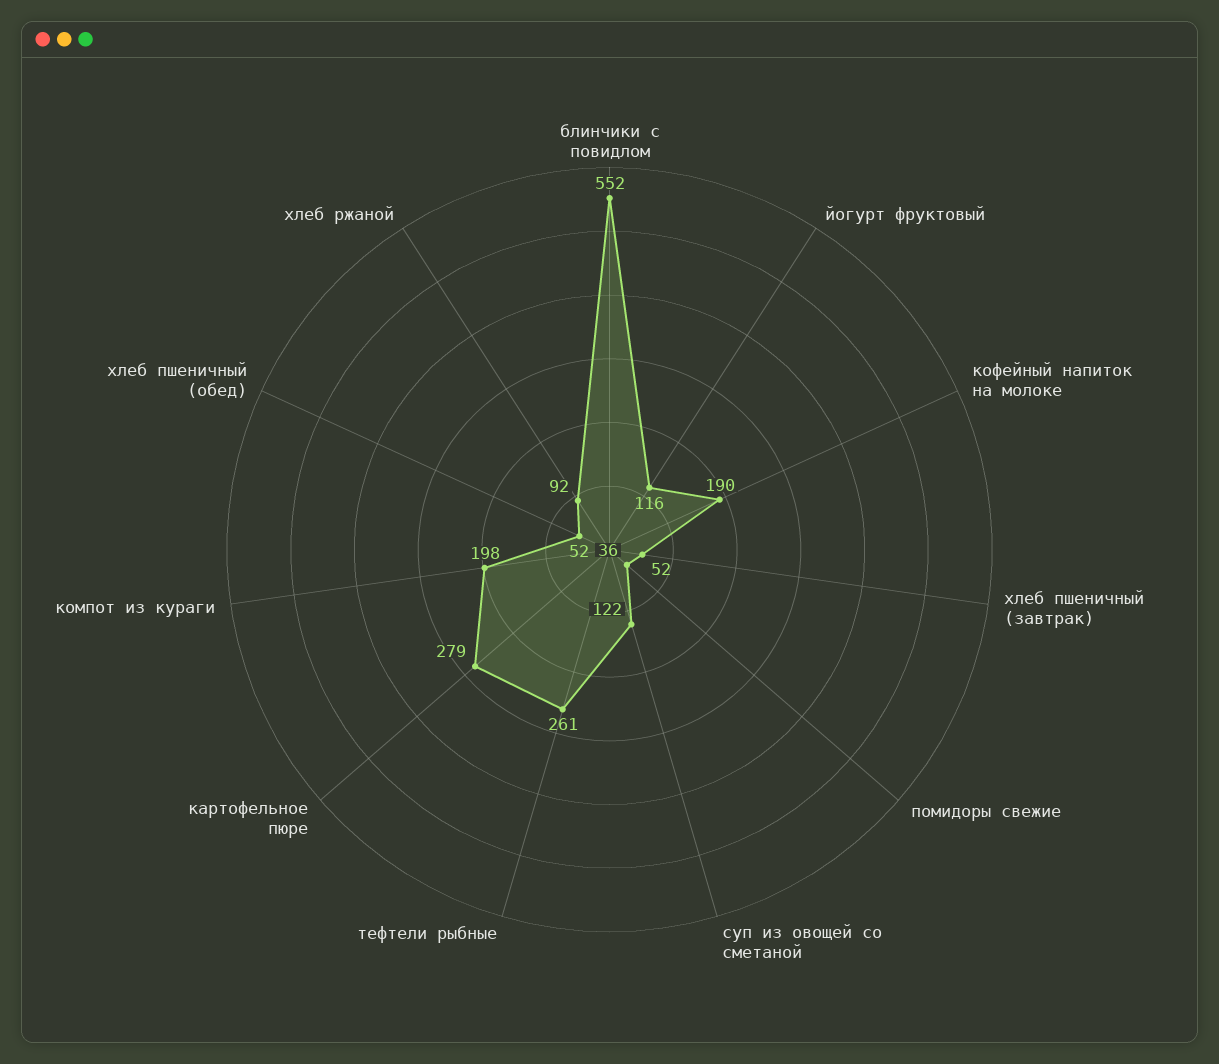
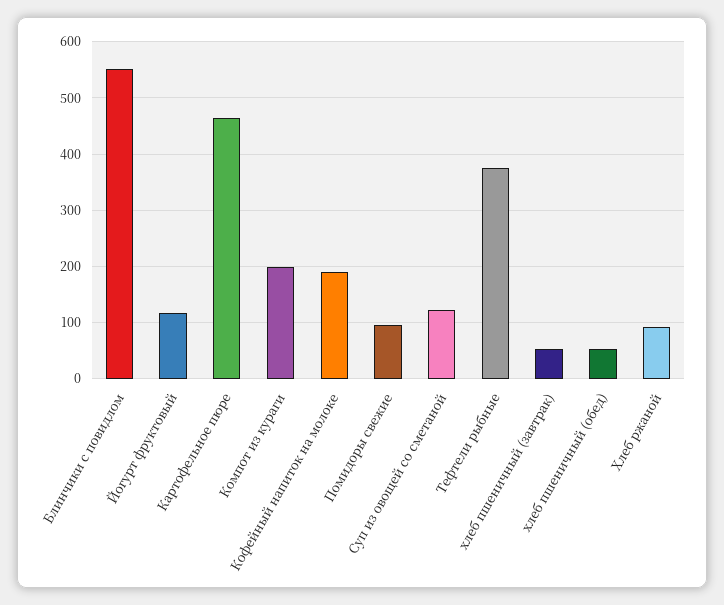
  {
    "блинчики с повидлом": 552,
    "йогурт фруктовый": 116,
    "кофейный напиток на молоке": 190,
    "хлеб пшеничный (завтрак)": 52,
-   "помидоры свежие": 36,
+   "помидоры свежие": 100,
    "суп из овощей со сметаной": 122,
-   "тефтели рыбные": 261,
+   "тефтели рыбные": 380,
-   "картофельное пюре": 279,
+   "картофельное пюре": 460,
    "компот из кураги": 198,
    "хлеб пшеничный (обед)": 52,
    "хлеб ржаной": 92
  }

